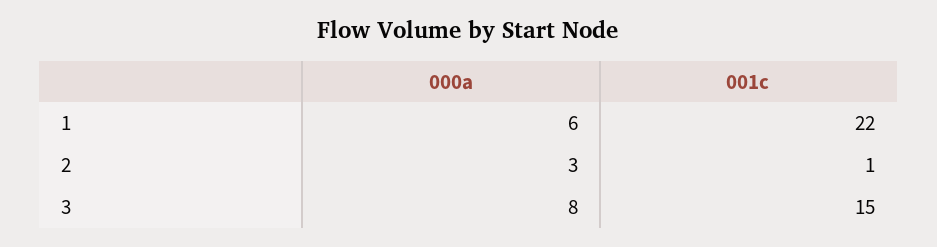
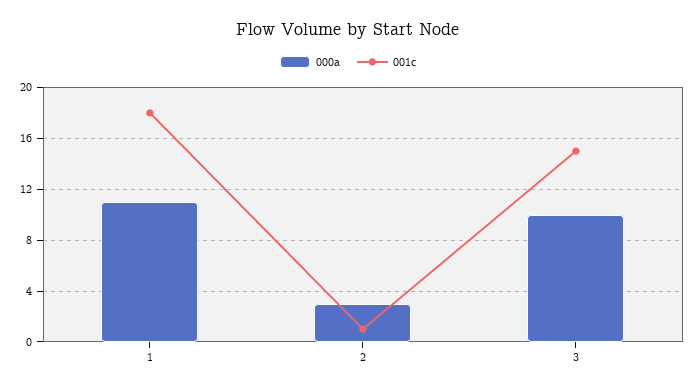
  {
    "000a": {
-     "1": 6,
+     "1": 11,
      "2": 3,
-     "3": 8
+     "3": 10
    },
    "001c": {
-     "1": 22,
+     "1": 18,
      "2": 1,
      "3": 15
    }
  }

